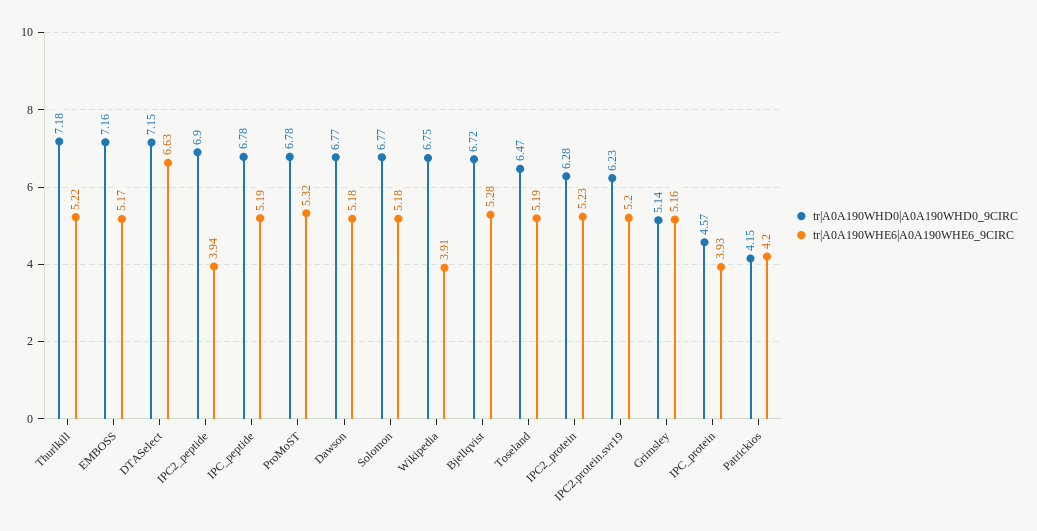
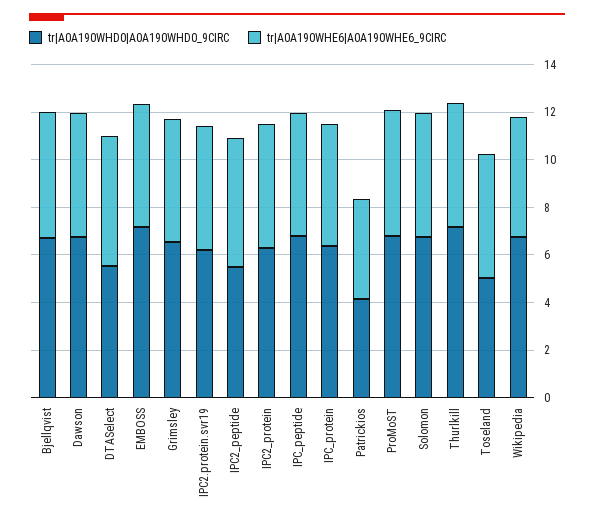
  {
    "tr|A0A190WHD0|A0A190WHD0_9CIRC": {
      "Thurlkill": 7.18,
      "EMBOSS": 7.16,
-     "DTASelect": 7.15,
+     "DTASelect": 5.5,
-     "IPC2_peptide": 6.9,
+     "IPC2_peptide": 5.5,
      "IPC_peptide": 6.78,
      "ProMoST": 6.78,
      "Dawson": 6.77,
      "Solomon": 6.77,
      "Wikipedia": 6.75,
      "Bjellqvist": 6.72,
-     "Toseland": 6.47,
+     "Toseland": 5,
      "IPC2_protein": 6.28,
      "IPC2.protein.svr19": 6.23,
-     "Grimsley": 5.14,
+     "Grimsley": 6.5,
-     "IPC_protein": 4.57,
+     "IPC_protein": 6.5,
      "Patrickios": 4.15
    },
    "tr|A0A190WHE6|A0A190WHE6_9CIRC": {
      "Thurlkill": 5.22,
      "EMBOSS": 5.17,
-     "DTASelect": 6.63,
+     "DTASelect": 5.5,
-     "IPC2_peptide": 3.94,
+     "IPC2_peptide": 5.5,
      "IPC_peptide": 5.19,
      "ProMoST": 5.32,
      "Dawson": 5.18,
      "Solomon": 5.18,
-     "Wikipedia": 3.91,
+     "Wikipedia": 5,
      "Bjellqvist": 5.28,
      "Toseland": 5.19,
      "IPC2_protein": 5.23,
      "IPC2.protein.svr19": 5.2,
      "Grimsley": 5.16,
-     "IPC_protein": 3.93,
+     "IPC_protein": 5,
      "Patrickios": 4.2
    }
  }

